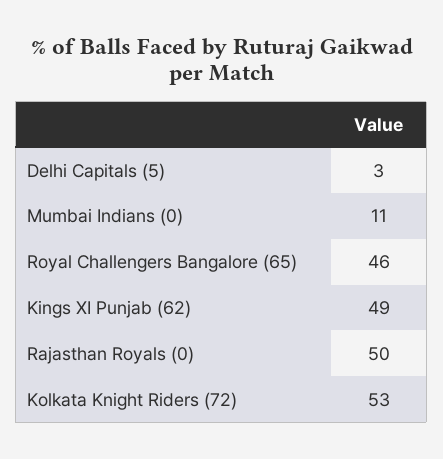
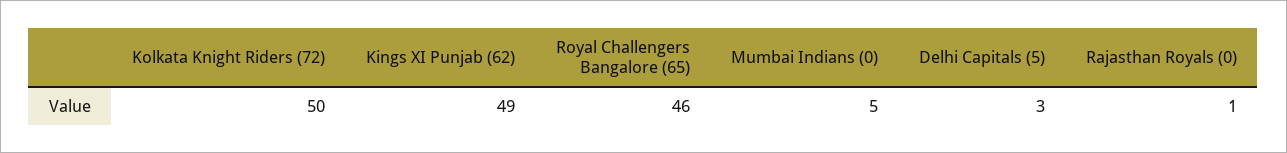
  {
    "Delhi Capitals (5)": 3,
-   "Mumbai Indians (0)": 11,
+   "Mumbai Indians (0)": 5,
    "Royal Challengers Bangalore (65)": 46,
    "Kings XI Punjab (62)": 49,
-   "Rajasthan Royals (0)": 50,
+   "Rajasthan Royals (0)": 1,
-   "Kolkata Knight Riders (72)": 53
+   "Kolkata Knight Riders (72)": 50
  }

